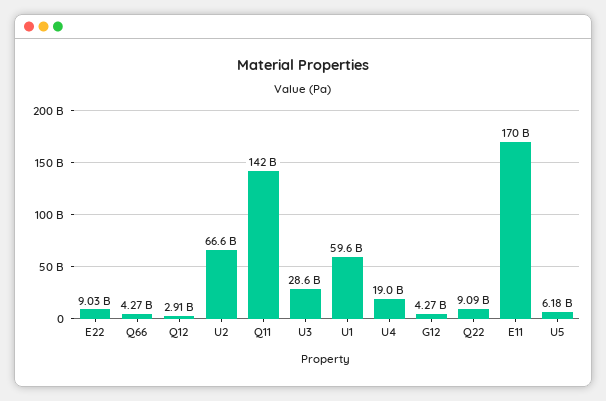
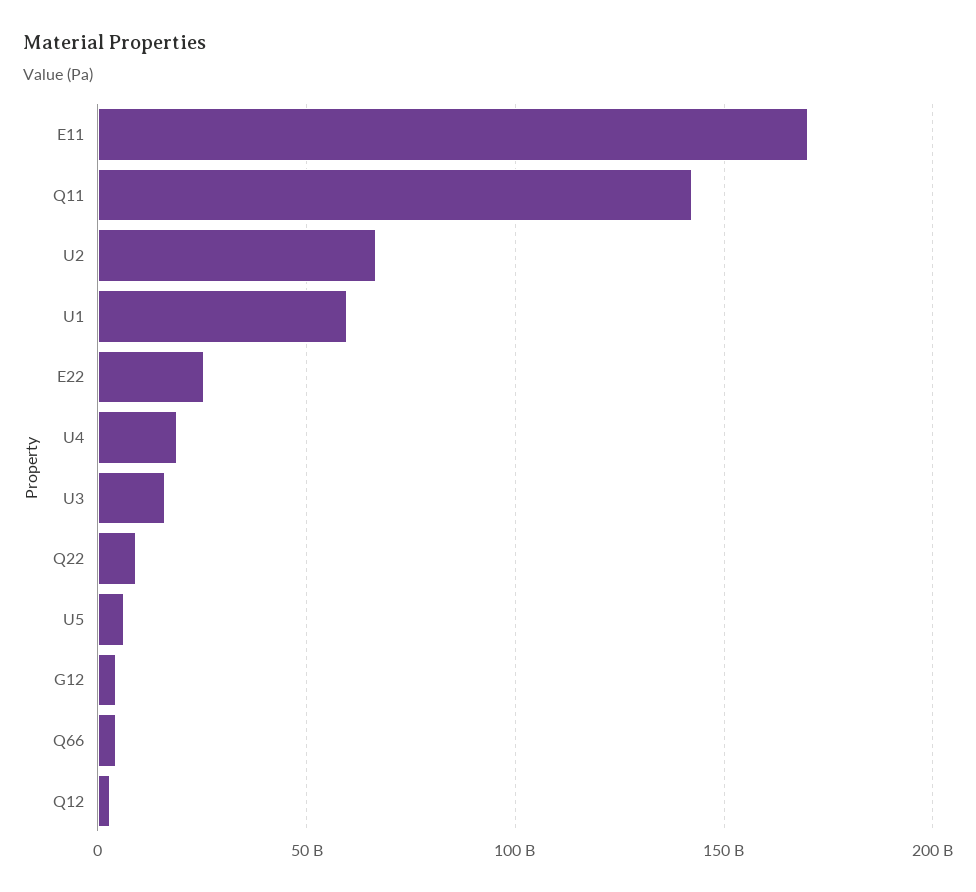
  {
-   "E22": 9030000000,
+   "E22": 25000000000,
    "Q66": 4270000000,
    "Q12": 2910000000,
    "U2": 66600000000,
    "Q11": 142000000000,
-   "U3": 28600000000,
+   "U3": 15000000000,
    "U1": 59600000000,
    "U4": 19000000000,
    "G12": 4270000000,
    "Q22": 9090000000,
    "E11": 170000000000,
    "U5": 6180000000
  }

